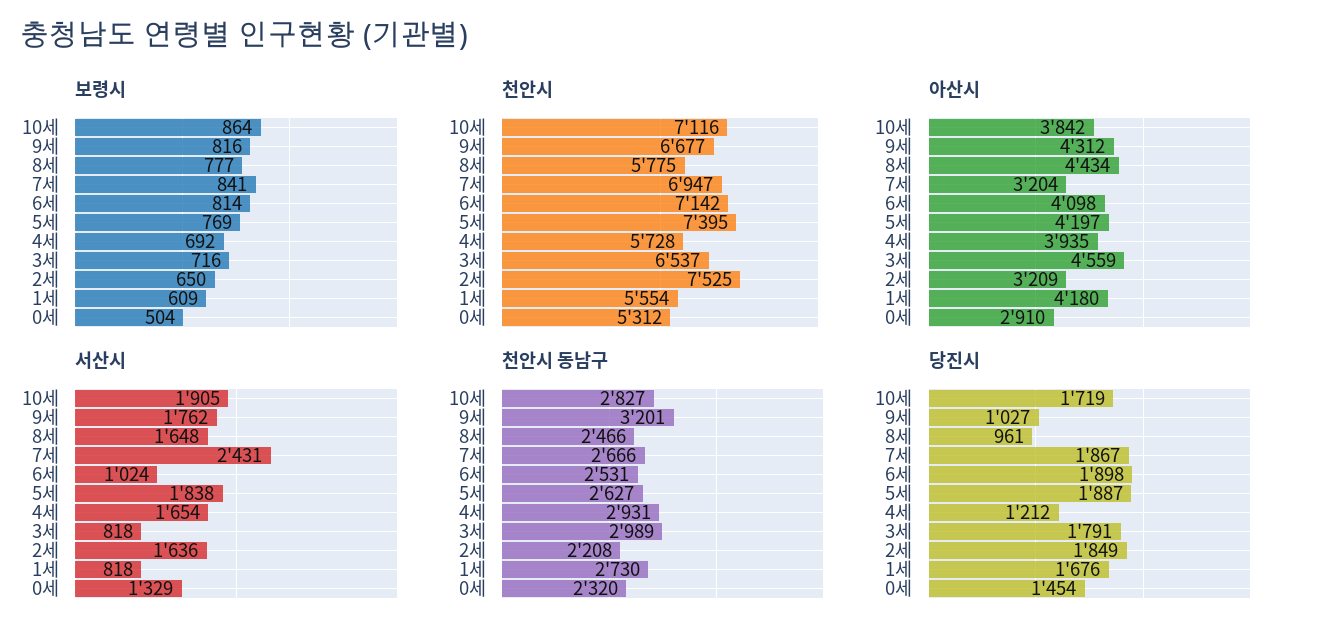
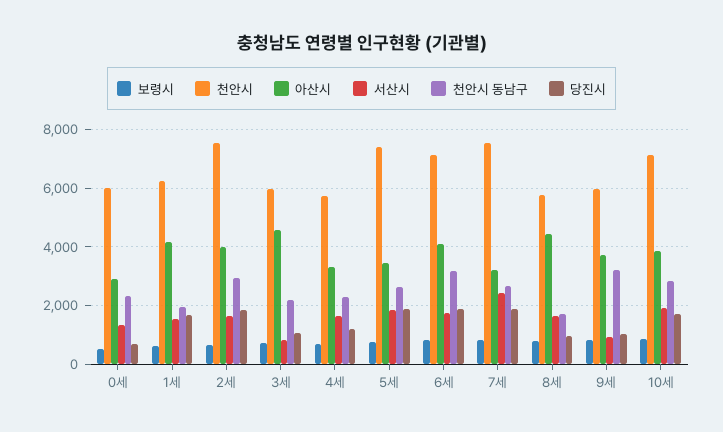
  {
    "보령시": {
      "10세": 864,
      "9세": 816,
      "8세": 777,
      "7세": 841,
      "6세": 814,
      "5세": 769,
      "4세": 692,
      "3세": 716,
      "2세": 650,
      "1세": 609,
      "0세": 504
    },
    "천안시": {
      "10세": 7116,
-     "9세": 6677,
+     "9세": 6000,
      "8세": 5775,
-     "7세": 6947,
+     "7세": 7500,
      "6세": 7142,
      "5세": 7395,
      "4세": 5728,
-     "3세": 6537,
+     "3세": 6000,
      "2세": 7525,
-     "1세": 5554,
+     "1세": 6250,
-     "0세": 5312
+     "0세": 6000
    },
    "아산시": {
      "10세": 3842,
-     "9세": 4312,
+     "9세": 3750,
      "8세": 4434,
      "7세": 3204,
      "6세": 4098,
-     "5세": 4197,
+     "5세": 3500,
-     "4세": 3935,
+     "4세": 3250,
      "3세": 4559,
-     "2세": 3209,
+     "2세": 4000,
      "1세": 4180,
      "0세": 2910
    },
    "서산시": {
      "10세": 1905,
-     "9세": 1762,
+     "9세": 1000,
      "8세": 1648,
      "7세": 2431,
-     "6세": 1024,
+     "6세": 1750,
      "5세": 1838,
      "4세": 1654,
      "3세": 818,
      "2세": 1636,
-     "1세": 818,
+     "1세": 1500,
      "0세": 1329
    },
    "천안시 동남구": {
      "10세": 2827,
      "9세": 3201,
-     "8세": 2466,
+     "8세": 1750,
      "7세": 2666,
-     "6세": 2531,
+     "6세": 3250,
      "5세": 2627,
-     "4세": 2931,
+     "4세": 2250,
-     "3세": 2989,
+     "3세": 2250,
-     "2세": 2208,
+     "2세": 3000,
-     "1세": 2730,
+     "1세": 2000,
      "0세": 2320
    },
    "당진시": {
      "10세": 1719,
      "9세": 1027,
      "8세": 961,
      "7세": 1867,
      "6세": 1898,
      "5세": 1887,
      "4세": 1212,
-     "3세": 1791,
+     "3세": 1000,
      "2세": 1849,
      "1세": 1676,
-     "0세": 1454
+     "0세": 750
    }
  }

